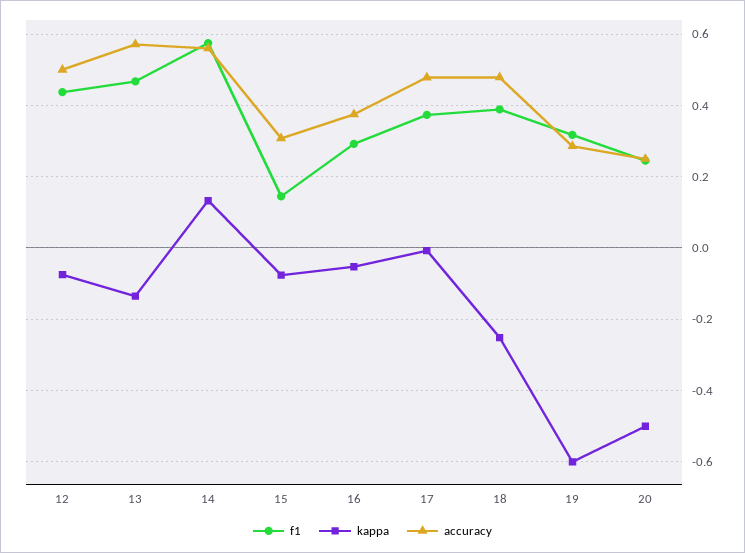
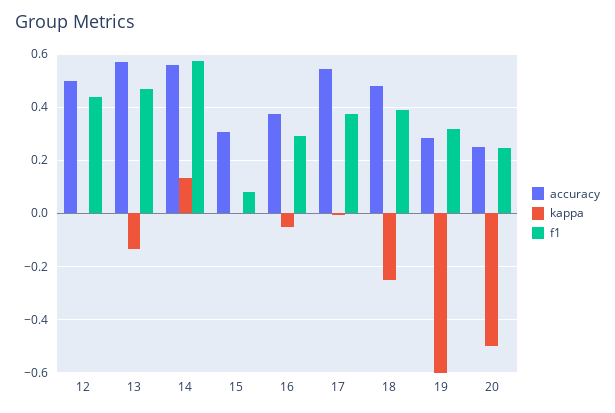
  {
    "f1": {
      "12": 0.44,
      "13": 0.46,
      "14": 0.58,
-     "15": 0.14,
+     "15": 0.075,
      "16": 0.3,
      "17": 0.38,
      "18": 0.38,
      "19": 0.32,
      "20": 0.24
    },
    "kappa": {
-     "12": -0.08,
+     "12": 0,
      "13": -0.14,
      "14": 0.14,
-     "15": -0.08,
+     "15": 0,
      "16": -0.06,
      "17": 0,
      "18": -0.26,
      "19": -0.6,
      "20": -0.5
    },
    "accuracy": {
      "12": 0.5,
      "13": 0.58,
      "14": 0.56,
      "15": 0.3,
      "16": 0.38,
-     "17": 0.48,
+     "17": 0.55,
      "18": 0.48,
      "19": 0.28,
      "20": 0.26
    }
  }

